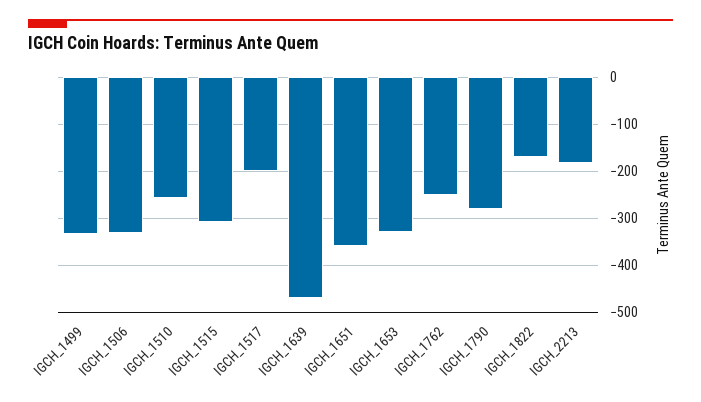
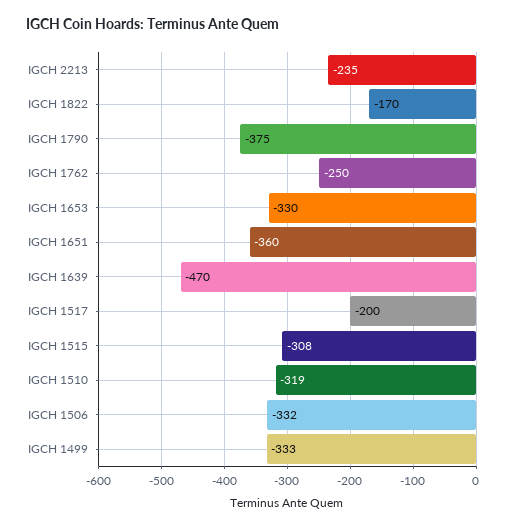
  {
    "IGCH_1499": -333,
    "IGCH_1506": -332,
-   "IGCH_1510": -260,
+   "IGCH_1510": -319,
    "IGCH_1515": -308,
    "IGCH_1517": -200,
    "IGCH_1639": -470,
    "IGCH_1651": -360,
    "IGCH_1653": -330,
    "IGCH_1762": -250,
-   "IGCH_1790": -280,
+   "IGCH_1790": -375,
    "IGCH_1822": -170,
-   "IGCH_2213": -180
+   "IGCH_2213": -235
  }

